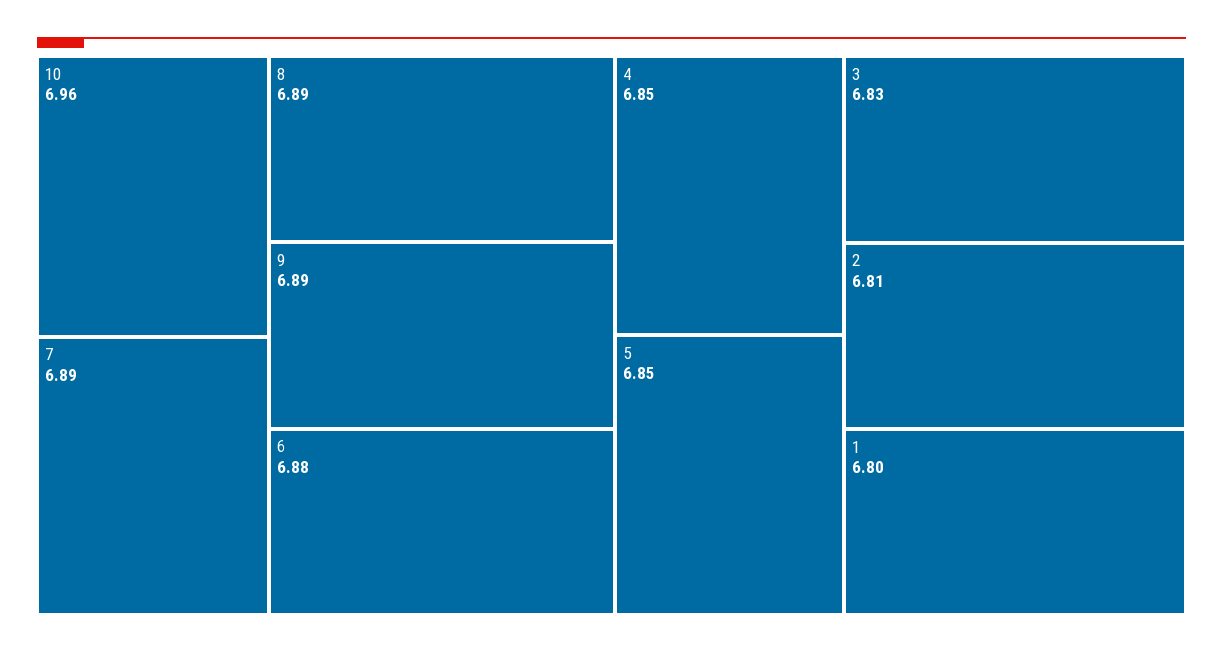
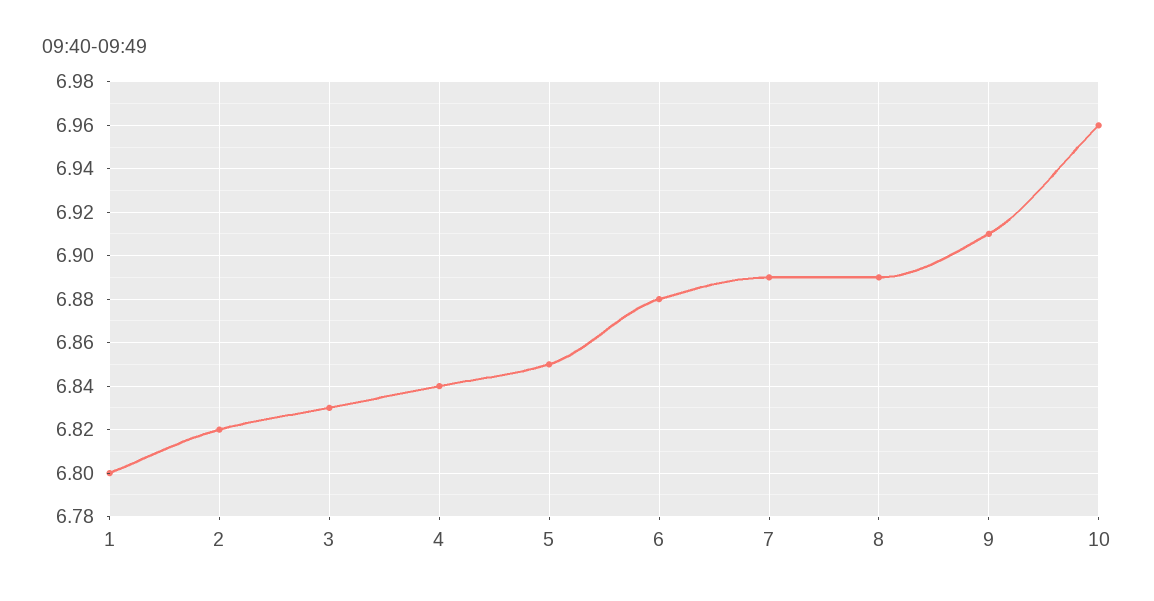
  {
    "10": 6.96,
    "7": 6.89,
    "8": 6.89,
-   "9": 6.89,
+   "9": 6.91,
    "6": 6.88,
-   "4": 6.85,
+   "4": 6.84,
    "5": 6.85,
    "3": 6.83,
-   "2": 6.81,
+   "2": 6.82,
    "1": 6.8
  }

